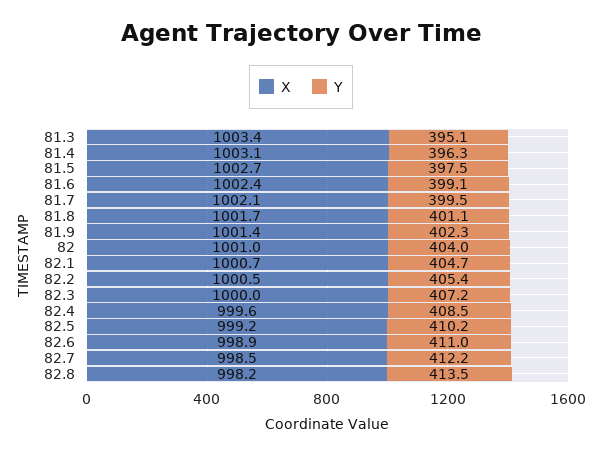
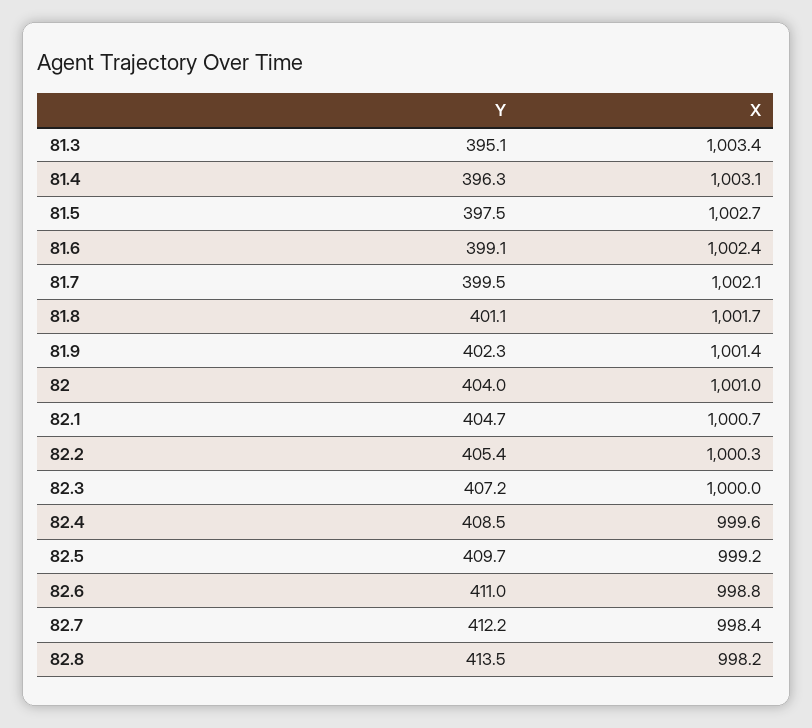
  {
    "X": {
      "81.3": 1003.4,
      "81.4": 1003.1,
      "81.5": 1002.7,
      "81.6": 1002.4,
      "81.7": 1002.1,
      "81.8": 1001.7,
      "81.9": 1001.4,
      "82": 1001,
      "82.1": 1000.7,
-     "82.2": 1000.5,
+     "82.2": 1000.3,
      "82.3": 1000,
      "82.4": 999.6,
      "82.5": 999.2,
-     "82.6": 998.9,
+     "82.6": 998.8,
-     "82.7": 998.5,
+     "82.7": 998.4,
      "82.8": 998.2
    },
    "Y": {
      "81.3": 395.1,
      "81.4": 396.3,
      "81.5": 397.5,
      "81.6": 399.1,
      "81.7": 399.5,
      "81.8": 401.1,
      "81.9": 402.3,
      "82": 404,
      "82.1": 404.7,
      "82.2": 405.4,
      "82.3": 407.2,
      "82.4": 408.5,
-     "82.5": 410.2,
+     "82.5": 409.7,
      "82.6": 411,
      "82.7": 412.2,
      "82.8": 413.5
    }
  }

